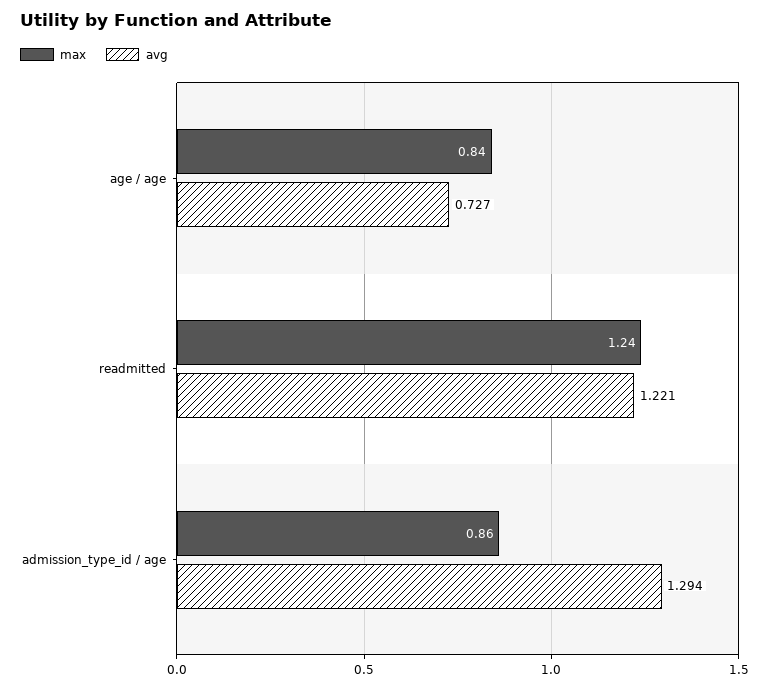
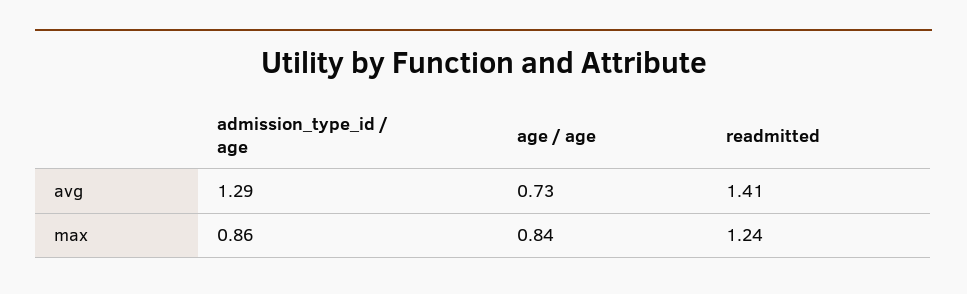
  {
    "max": {
      "age / age": 0.84,
      "readmitted": 1.24,
      "admission_type_id / age": 0.86
    },
    "avg": {
      "age / age": 0.727,
-     "readmitted": 1.221,
+     "readmitted": 1.41,
      "admission_type_id / age": 1.294
    }
  }

